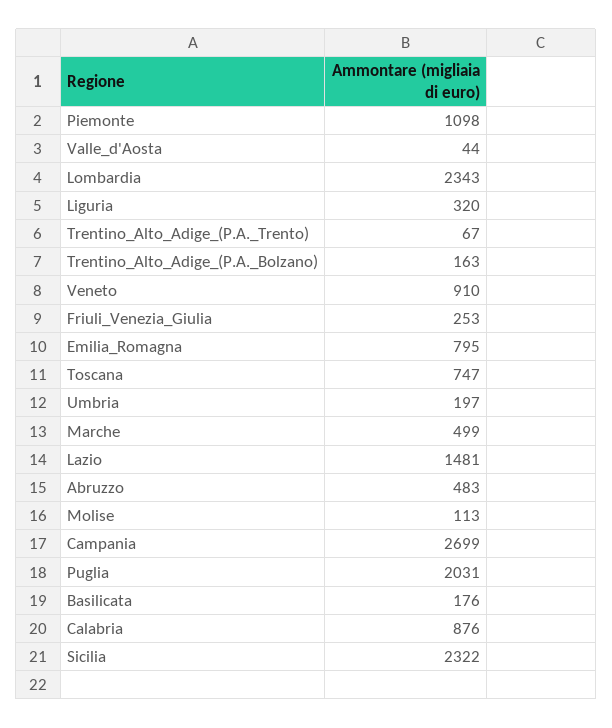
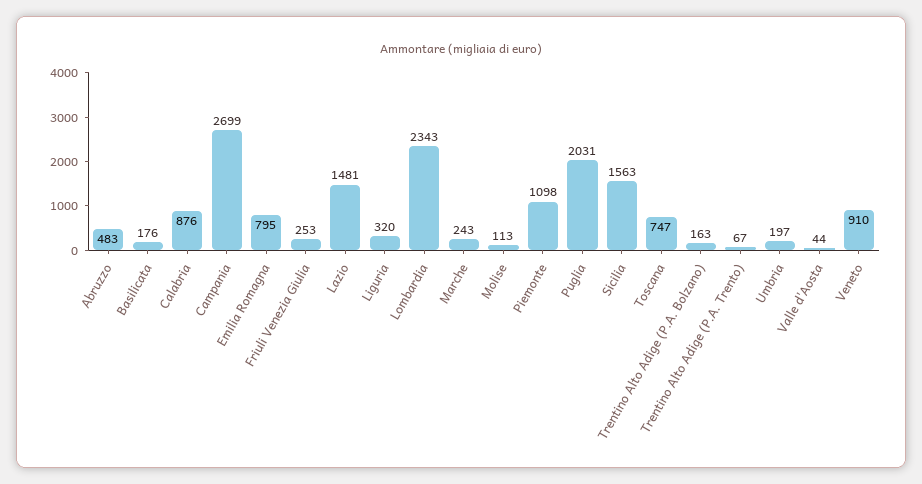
  {
    "Piemonte": 1098,
    "Valle_d'Aosta": 44,
    "Lombardia": 2343,
    "Liguria": 320,
    "Trentino_Alto_Adige_(P.A._Trento)": 67,
    "Trentino_Alto_Adige_(P.A._Bolzano)": 163,
    "Veneto": 910,
    "Friuli_Venezia_Giulia": 253,
    "Emilia_Romagna": 795,
    "Toscana": 747,
    "Umbria": 197,
-   "Marche": 499,
+   "Marche": 243,
    "Lazio": 1481,
    "Abruzzo": 483,
    "Molise": 113,
    "Campania": 2699,
    "Puglia": 2031,
    "Basilicata": 176,
    "Calabria": 876,
-   "Sicilia": 2322
+   "Sicilia": 1563
  }

